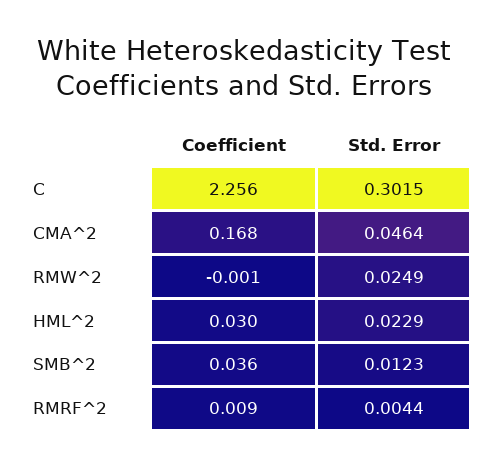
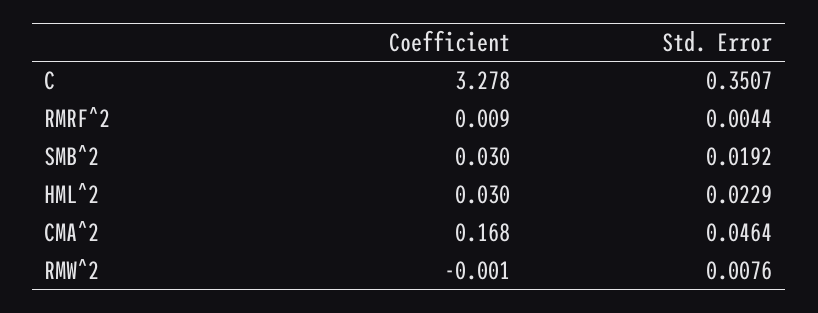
  {
    "Coefficient": {
-     "C": 2.256,
+     "C": 3.278,
      "CMA^2": 0.168,
      "RMW^2": -0.001,
      "HML^2": 0.03,
-     "SMB^2": 0.036,
+     "SMB^2": 0.03,
      "RMRF^2": 0.009
    },
    "Std. Error": {
-     "C": 0.3015,
+     "C": 0.3507,
      "CMA^2": 0.0464,
-     "RMW^2": 0.0249,
+     "RMW^2": 0.0076,
      "HML^2": 0.0229,
-     "SMB^2": 0.0123,
+     "SMB^2": 0.0192,
      "RMRF^2": 0.0044
    }
  }

